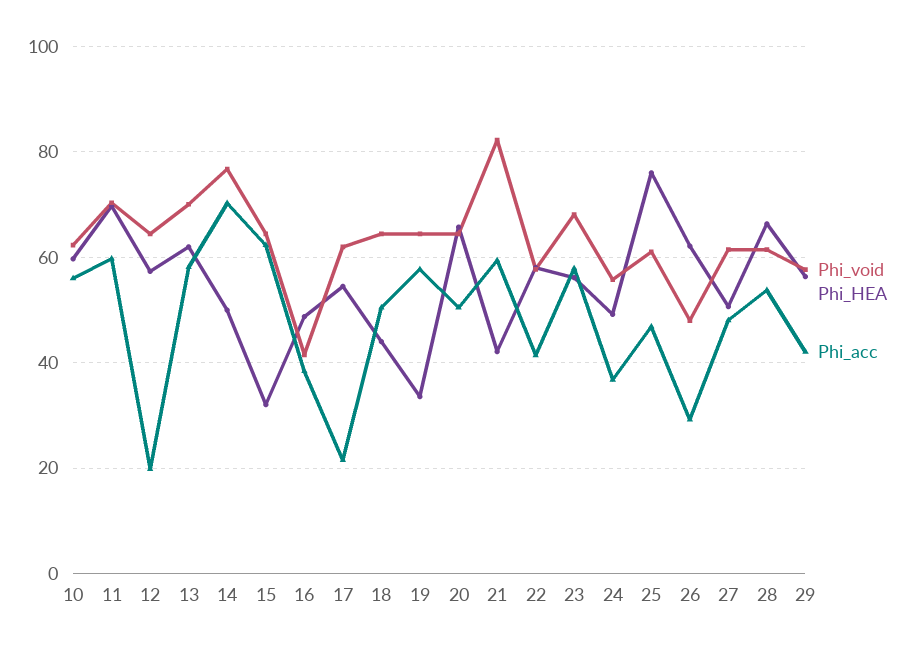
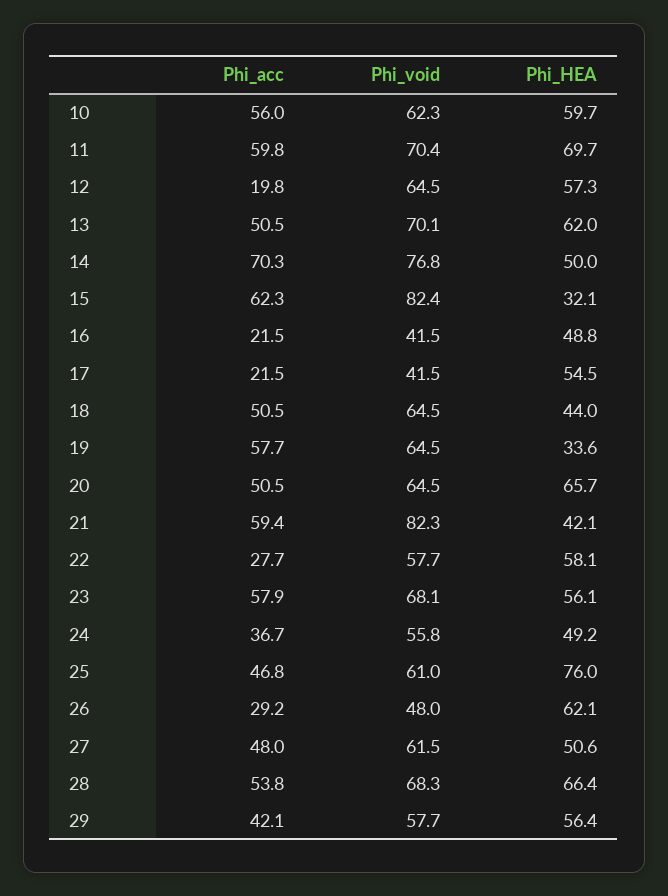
  {
    "Phi_void": {
      "10": 62.3,
      "11": 70.4,
      "12": 64.5,
      "13": 70.1,
      "14": 76.8,
-     "15": 64,
+     "15": 82.4,
      "16": 41.5,
-     "17": 62,
+     "17": 41.5,
      "18": 64.5,
      "19": 64.5,
      "20": 64.5,
      "21": 82.3,
      "22": 57.7,
      "23": 68.1,
      "24": 55.8,
      "25": 61,
      "26": 48,
      "27": 61.5,
-     "28": 62,
+     "28": 68.3,
      "29": 57.7
    },
    "Phi_HEA": {
      "10": 59.7,
      "11": 69.7,
      "12": 57.3,
      "13": 62,
      "14": 50,
      "15": 32.1,
      "16": 48.8,
      "17": 54.5,
      "18": 44,
      "19": 33.6,
      "20": 65.7,
      "21": 42.1,
      "22": 58.1,
      "23": 56.1,
      "24": 49.2,
      "25": 76,
      "26": 62.1,
      "27": 50.6,
      "28": 66.4,
      "29": 56.4
    },
    "Phi_acc": {
      "10": 56,
      "11": 59.8,
      "12": 19.8,
-     "13": 58,
+     "13": 50.5,
      "14": 70.3,
      "15": 62.3,
-     "16": 38,
+     "16": 21.5,
      "17": 21.5,
      "18": 50.5,
      "19": 57.7,
      "20": 50.5,
      "21": 59.4,
-     "22": 42,
+     "22": 27.7,
      "23": 57.9,
      "24": 36.7,
      "25": 46.8,
      "26": 29.2,
      "27": 48,
      "28": 53.8,
      "29": 42.1
    }
  }

